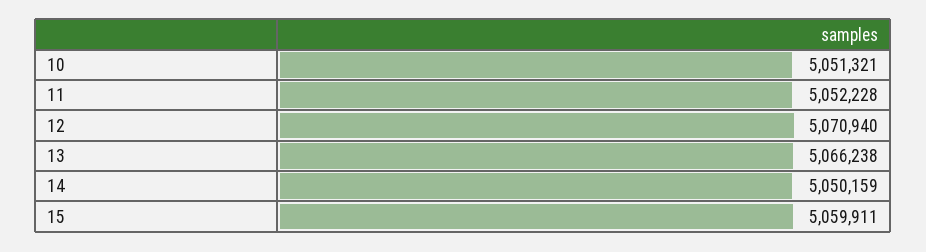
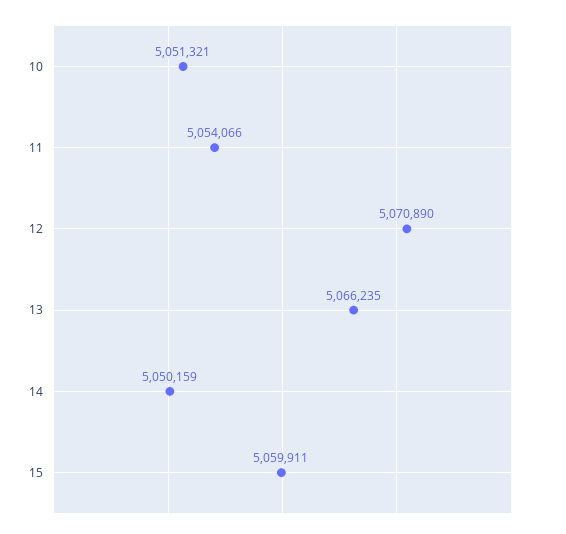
  {
    "10": 5051321,
-   "11": 5052228,
+   "11": 5054066,
-   "12": 5070940,
+   "12": 5070890,
-   "13": 5066238,
+   "13": 5066235,
    "14": 5050159,
    "15": 5059911
  }

